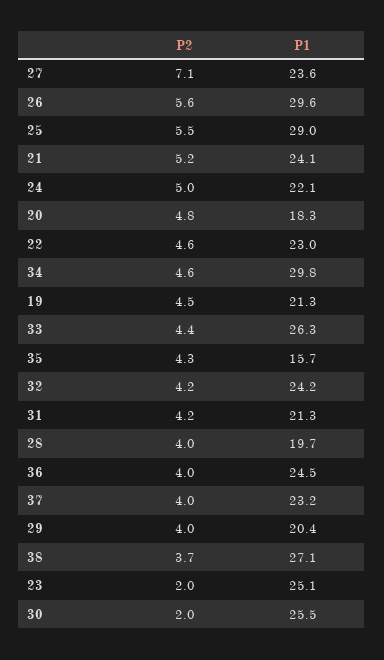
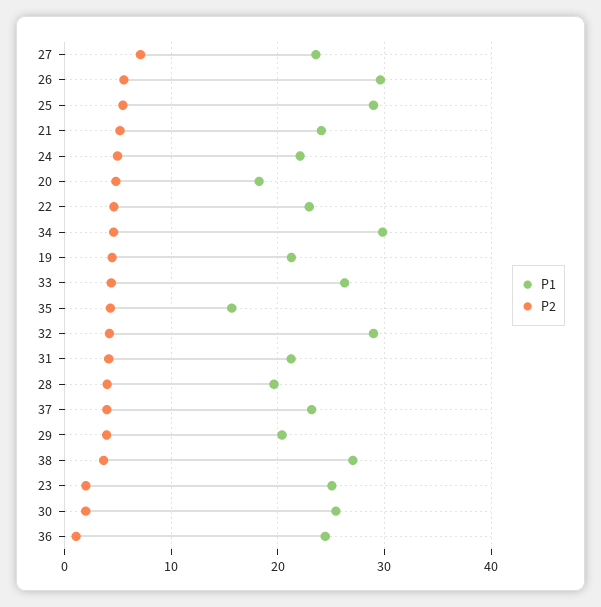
  {
    "P2": {
      "27": 7.1,
      "26": 5.6,
      "25": 5.5,
      "21": 5.2,
      "24": 5,
      "20": 4.8,
      "22": 4.6,
      "34": 4.6,
      "19": 4.5,
      "33": 4.4,
      "35": 4.3,
      "32": 4.2,
      "31": 4.2,
      "28": 4,
-     "36": 4,
+     "36": 1,
      "37": 4,
      "29": 4,
      "38": 3.7,
      "23": 2,
      "30": 2
    },
    "P1": {
      "27": 23.6,
      "26": 29.6,
      "25": 29,
      "21": 24.1,
      "24": 22.1,
      "20": 18.3,
      "22": 23,
      "34": 29.8,
      "19": 21.3,
      "33": 26.3,
      "35": 15.7,
-     "32": 24.2,
+     "32": 29,
      "31": 21.3,
      "28": 19.7,
      "36": 24.5,
      "37": 23.2,
      "29": 20.4,
      "38": 27.1,
      "23": 25.1,
      "30": 25.5
    }
  }

